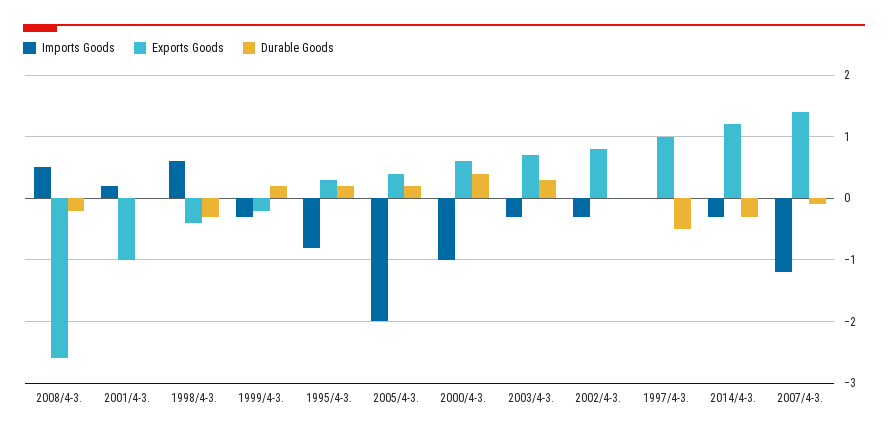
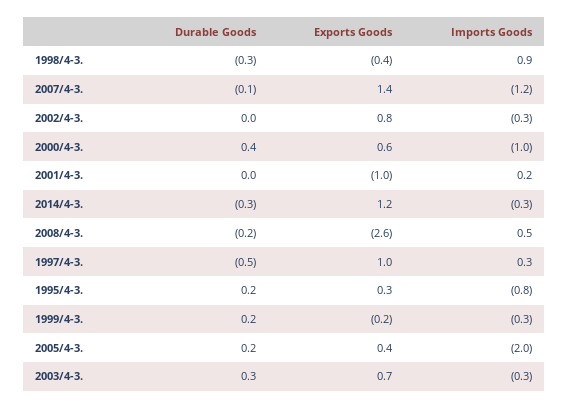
  {
    "Imports Goods": {
      "2008/4-3.": 0.5,
      "2001/4-3.": 0.2,
-     "1998/4-3.": 0.6,
+     "1998/4-3.": 0.9,
      "1999/4-3.": -0.3,
      "1995/4-3.": -0.8,
      "2005/4-3.": -2,
      "2000/4-3.": -1,
      "2003/4-3.": -0.3,
      "2002/4-3.": -0.3,
-     "1997/4-3.": 0,
+     "1997/4-3.": 0.3,
      "2014/4-3.": -0.3,
      "2007/4-3.": -1.2
    },
    "Exports Goods": {
      "2008/4-3.": -2.6,
      "2001/4-3.": -1,
      "1998/4-3.": -0.4,
      "1999/4-3.": -0.2,
      "1995/4-3.": 0.3,
      "2005/4-3.": 0.4,
      "2000/4-3.": 0.6,
      "2003/4-3.": 0.7,
      "2002/4-3.": 0.8,
      "1997/4-3.": 1,
      "2014/4-3.": 1.2,
      "2007/4-3.": 1.4
    },
    "Durable Goods": {
      "2008/4-3.": -0.2,
      "2001/4-3.": 0,
      "1998/4-3.": -0.3,
      "1999/4-3.": 0.2,
      "1995/4-3.": 0.2,
      "2005/4-3.": 0.2,
      "2000/4-3.": 0.4,
      "2003/4-3.": 0.3,
      "2002/4-3.": 0,
      "1997/4-3.": -0.5,
      "2014/4-3.": -0.3,
      "2007/4-3.": -0.1
    }
  }

